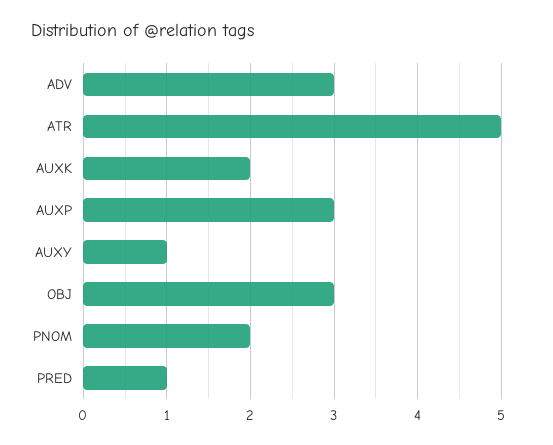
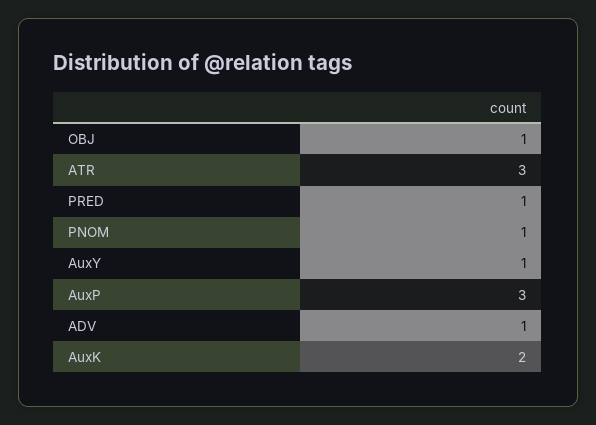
  {
-   "ADV": 3,
+   "ADV": 1,
-   "ATR": 5,
+   "ATR": 3,
    "AUXK": 2,
    "AUXP": 3,
    "AUXY": 1,
-   "OBJ": 3,
+   "OBJ": 1,
-   "PNOM": 2,
+   "PNOM": 1,
    "PRED": 1
  }

